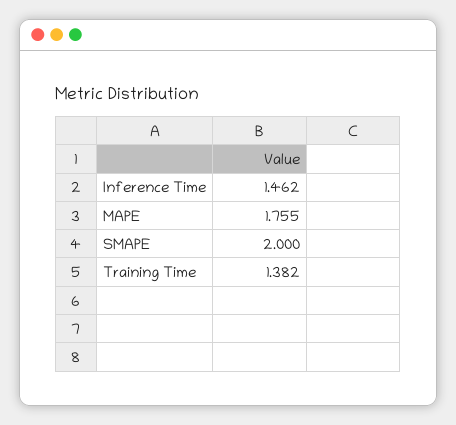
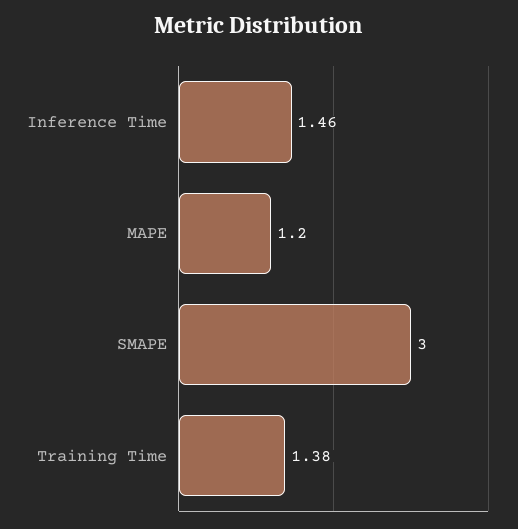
  {
    "Inference Time": 1.462,
-   "MAPE": 1.755,
+   "MAPE": 1.2,
-   "SMAPE": 2,
+   "SMAPE": 3,
    "Training Time": 1.382
  }

